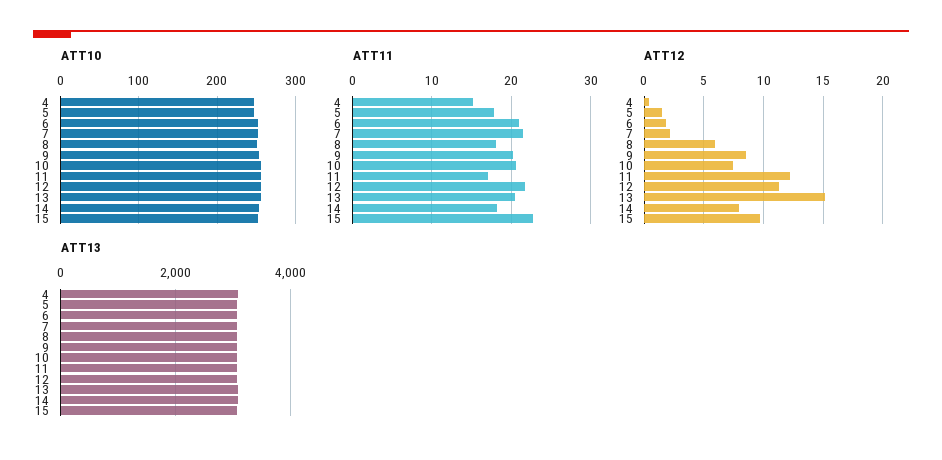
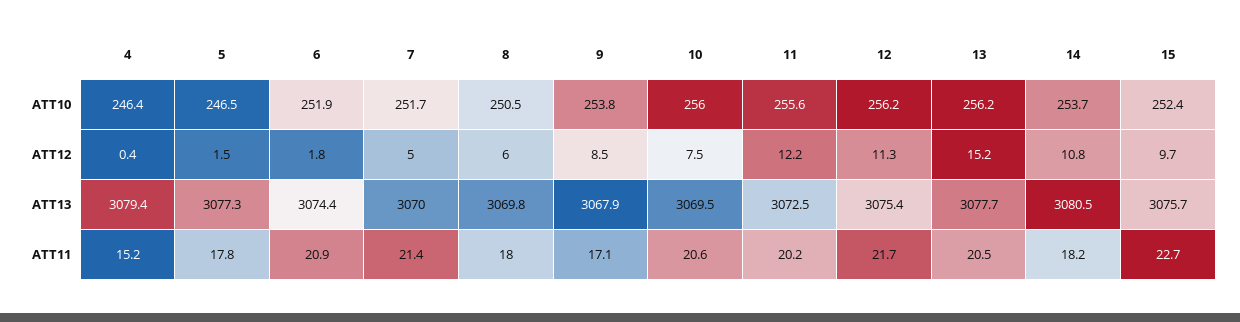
  {
    "ATT10": {
      "4": 246.4,
      "5": 246.5,
      "6": 251.9,
      "7": 251.7,
      "8": 250.5,
      "9": 253.8,
      "10": 256,
      "11": 255.6,
      "12": 256.2,
      "13": 256.2,
      "14": 253.7,
      "15": 252.4
    },
    "ATT11": {
      "4": 15.2,
      "5": 17.8,
      "6": 20.9,
      "7": 21.4,
      "8": 18,
-     "9": 20,
+     "9": 17.1,
      "10": 20.6,
-     "11": 17,
+     "11": 20.2,
      "12": 21.7,
      "13": 20.5,
      "14": 18.2,
      "15": 22.7
    },
    "ATT12": {
      "4": 0.4,
      "5": 1.5,
      "6": 1.8,
-     "7": 2,
+     "7": 5,
      "8": 6,
      "9": 8.5,
      "10": 7.5,
      "11": 12.2,
      "12": 11.3,
      "13": 15.2,
-     "14": 8,
+     "14": 10.8,
      "15": 9.7
    },
    "ATT13": {
      "4": 3079.4,
      "5": 3077.3,
      "6": 3074.4,
      "7": 3070,
      "8": 3069.8,
      "9": 3067.9,
      "10": 3069.5,
      "11": 3072.5,
      "12": 3075.4,
      "13": 3077.7,
      "14": 3080.5,
      "15": 3075.7
    }
  }

